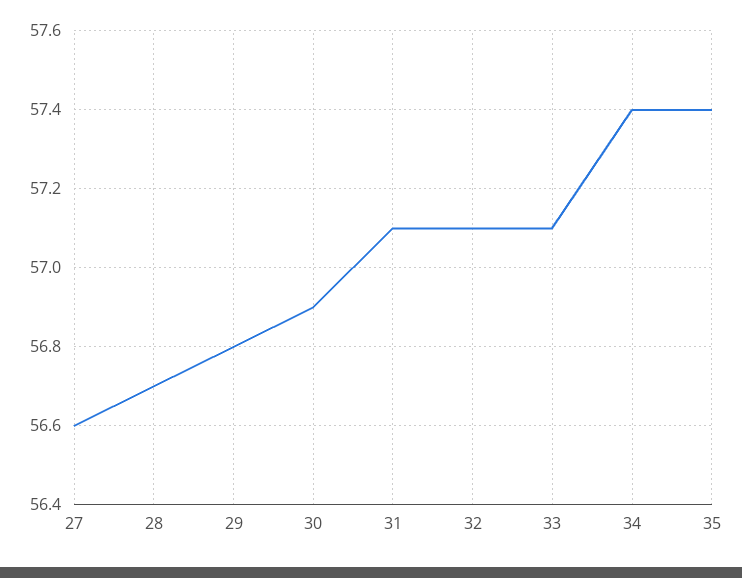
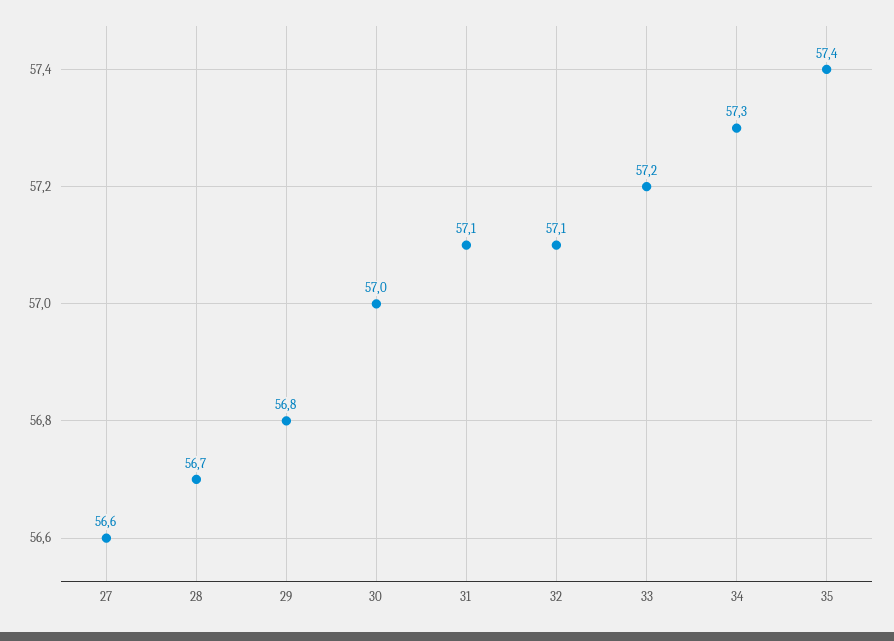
  {
    "27": 56.6,
    "28": 56.7,
    "29": 56.8,
-   "30": 56.9,
+   "30": 57,
    "31": 57.1,
    "32": 57.1,
-   "33": 57.1,
+   "33": 57.2,
-   "34": 57.4,
+   "34": 57.3,
    "35": 57.4
  }

